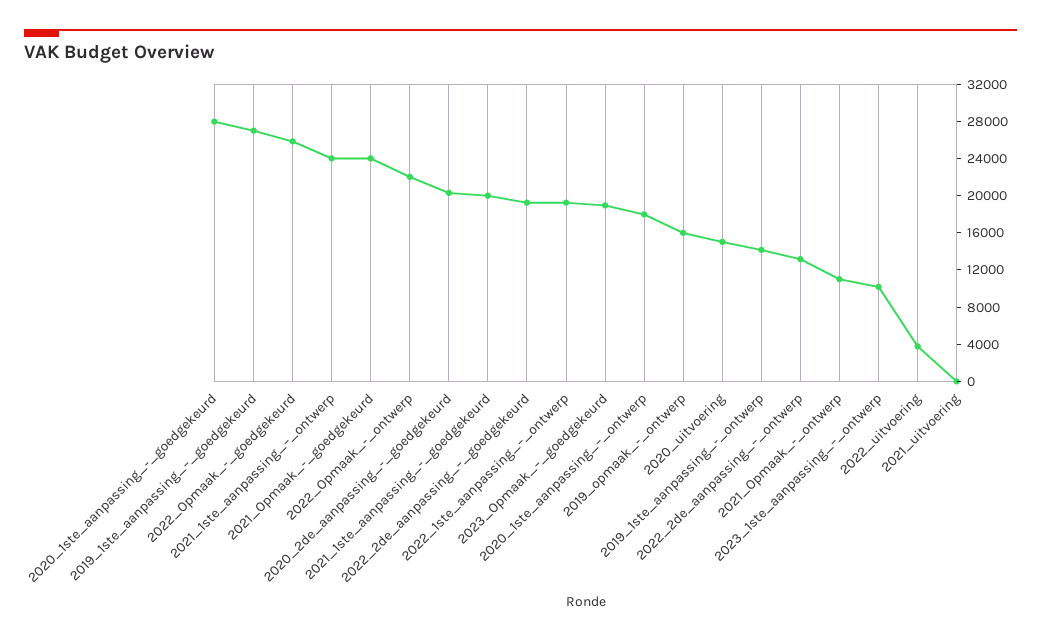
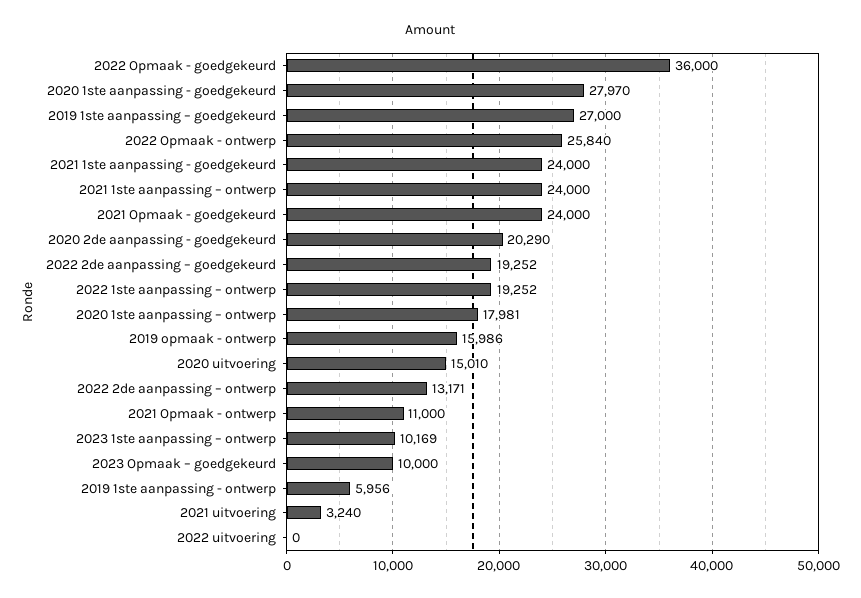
  {
    "2020_1ste_aanpassing_-_goedgekeurd": 27970,
    "2019_1ste_aanpassing_–_goedgekeurd": 27000,
-   "2022_Opmaak_-_goedgekeurd": 26000,
+   "2022_Opmaak_-_goedgekeurd": 36000,
    "2021_1ste_aanpassing_–_ontwerp": 24000,
    "2021_Opmaak_-_goedgekeurd": 24000,
-   "2022_Opmaak_-_ontwerp": 22000,
+   "2022_Opmaak_-_ontwerp": 25840,
    "2020_2de_aanpassing_-_goedgekeurd": 20290,
-   "2021_1ste_aanpassing_-_goedgekeurd": 20000,
+   "2021_1ste_aanpassing_-_goedgekeurd": 24000,
    "2022_2de_aanpassing_–_goedgekeurd": 19252,
    "2022_1ste_aanpassing_–_ontwerp": 19252,
-   "2023_Opmaak_–_goedgekeurd": 19000,
+   "2023_Opmaak_–_goedgekeurd": 10000,
    "2020_1ste_aanpassing_–_ontwerp": 17981,
    "2019_opmaak_-_ontwerp": 15986,
    "2020_uitvoering": 15010,
-   "2019_1ste_aanpassing_-_ontwerp": 14000,
+   "2019_1ste_aanpassing_-_ontwerp": 5956,
    "2022_2de_aanpassing_–_ontwerp": 13171,
    "2021_Opmaak_-_ontwerp": 11000,
    "2023_1ste_aanpassing_–_ontwerp": 10169,
-   "2022_uitvoering": 4000,
+   "2022_uitvoering": 0,
-   "2021_uitvoering": 0
+   "2021_uitvoering": 3240
  }

